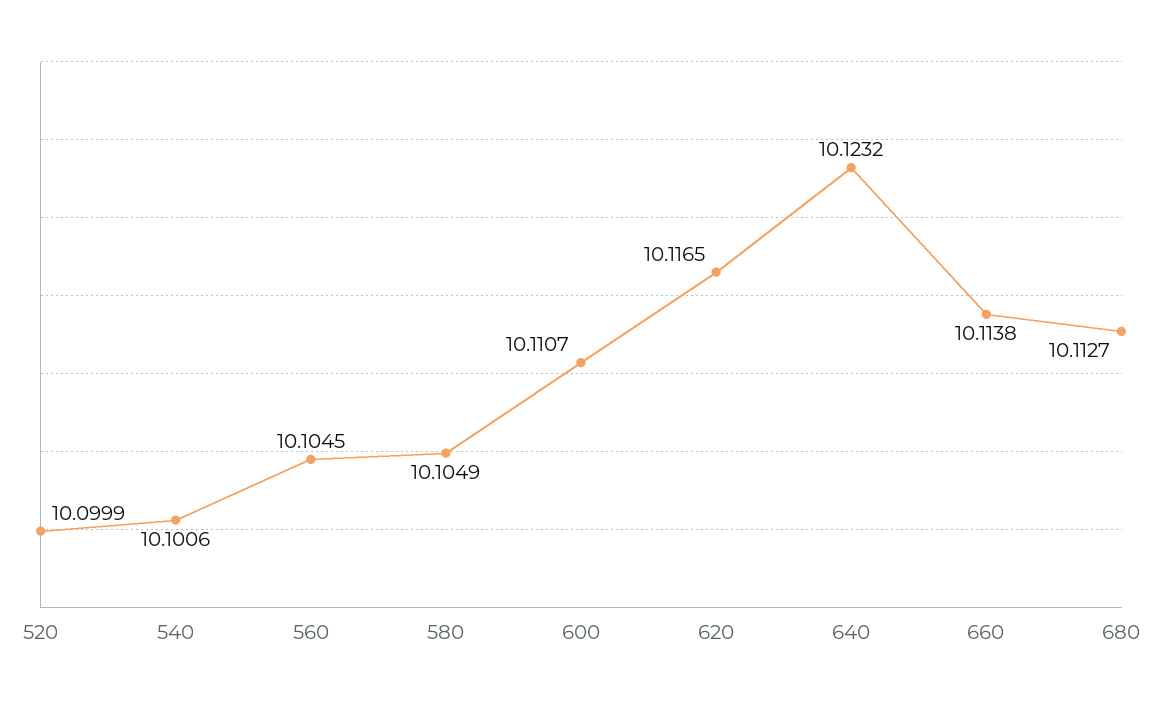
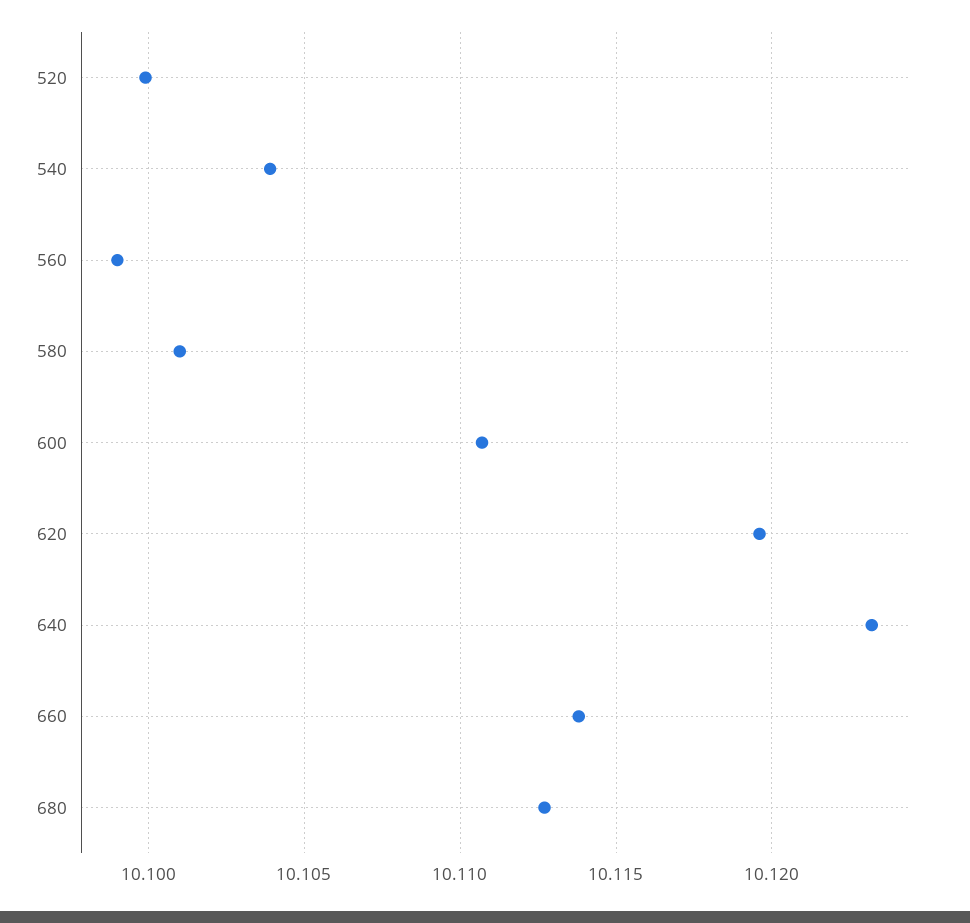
  {
    "520": 10.0999,
-   "540": 10.1006,
+   "540": 10.104,
-   "560": 10.1045,
+   "560": 10.099,
-   "580": 10.1049,
+   "580": 10.101,
    "600": 10.1107,
-   "620": 10.1165,
+   "620": 10.1195,
    "640": 10.1232,
    "660": 10.1138,
    "680": 10.1127
  }

